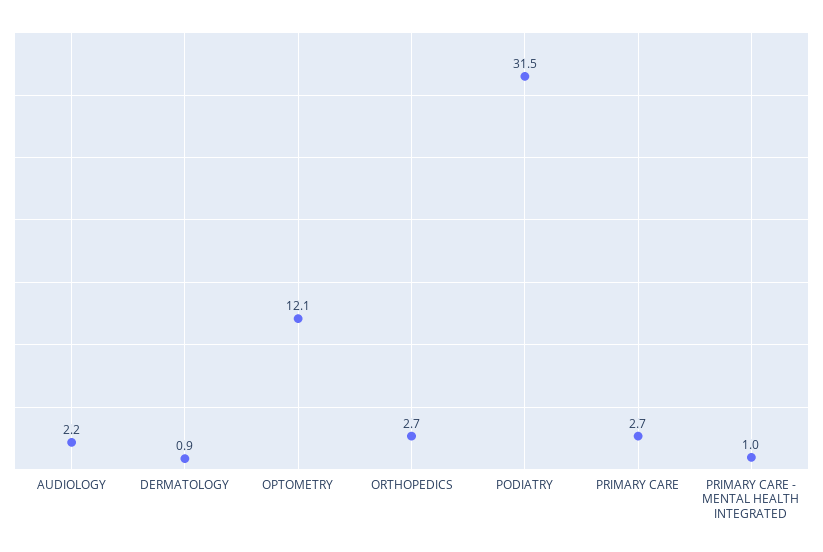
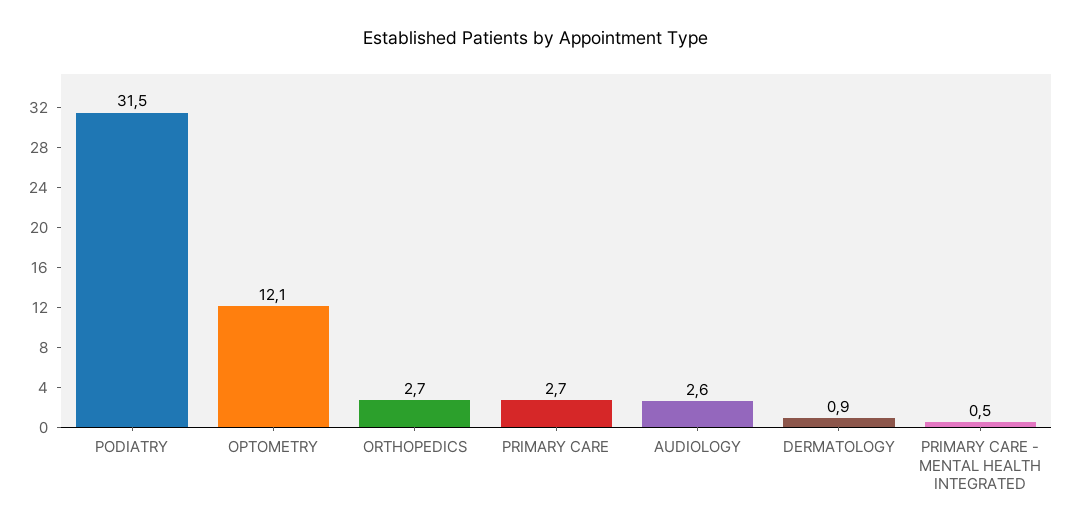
  {
-   "AUDIOLOGY": 2.2,
+   "AUDIOLOGY": 2.6,
    "DERMATOLOGY": 0.9,
    "OPTOMETRY": 12.1,
    "ORTHOPEDICS": 2.7,
    "PODIATRY": 31.5,
    "PRIMARY CARE": 2.7,
-   "PRIMARY CARE - MENTAL HEALTH INTEGRATED": 1
+   "PRIMARY CARE - MENTAL HEALTH INTEGRATED": 0.5
  }

